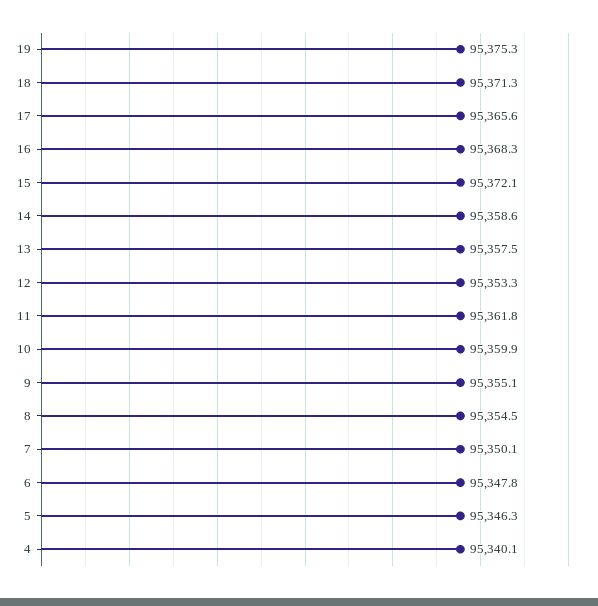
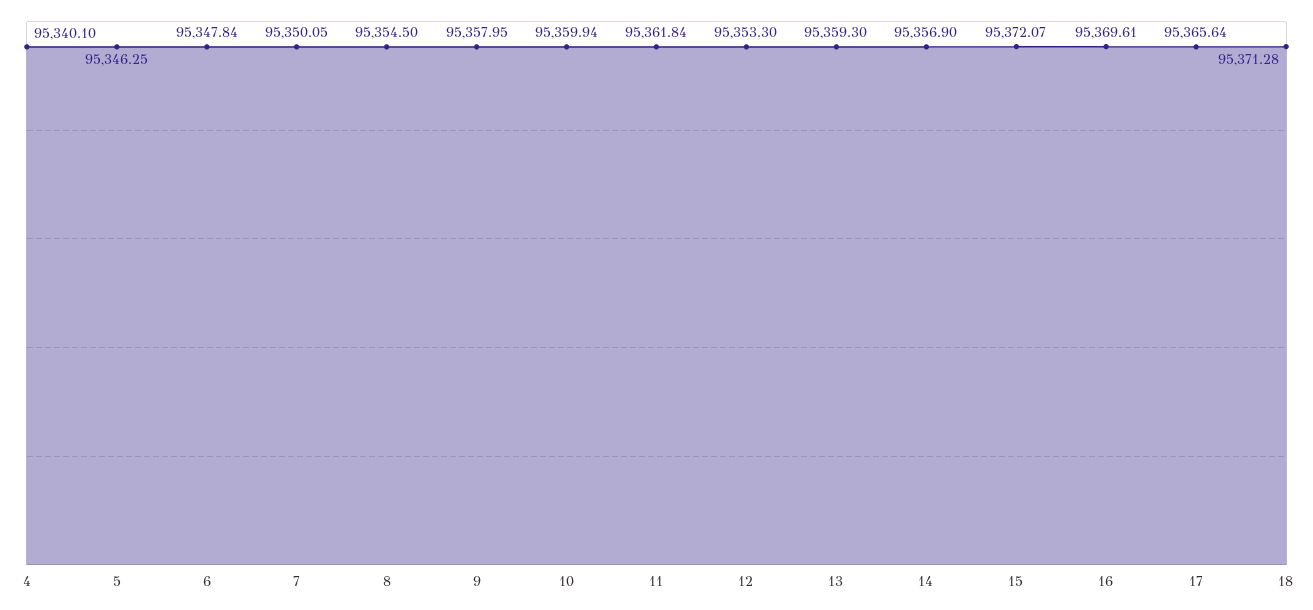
  {
-   "19": 95375.3,
    "18": 95371.28,
    "17": 95365.64,
-   "16": 95368.3,
+   "16": 95369.61,
    "15": 95372.07,
-   "14": 95358.6,
+   "14": 95356.9,
-   "13": 95357.5,
+   "13": 95359.3,
    "12": 95353.3,
    "11": 95361.84,
    "10": 95359.94,
-   "9": 95355.1,
+   "9": 95357.95,
    "8": 95354.5,
    "7": 95350.05,
    "6": 95347.84,
    "5": 95346.25,
    "4": 95340.1
  }

